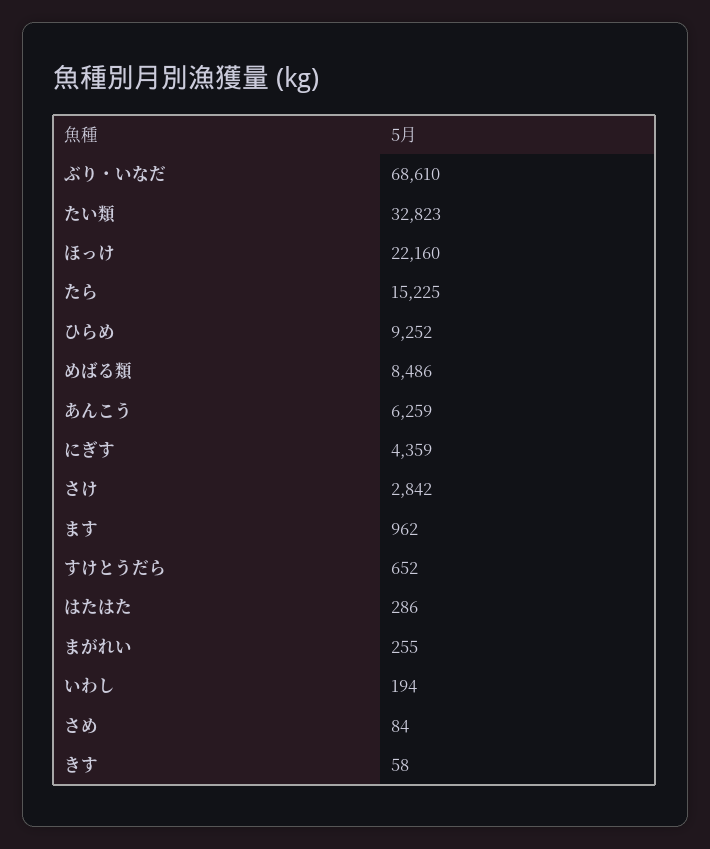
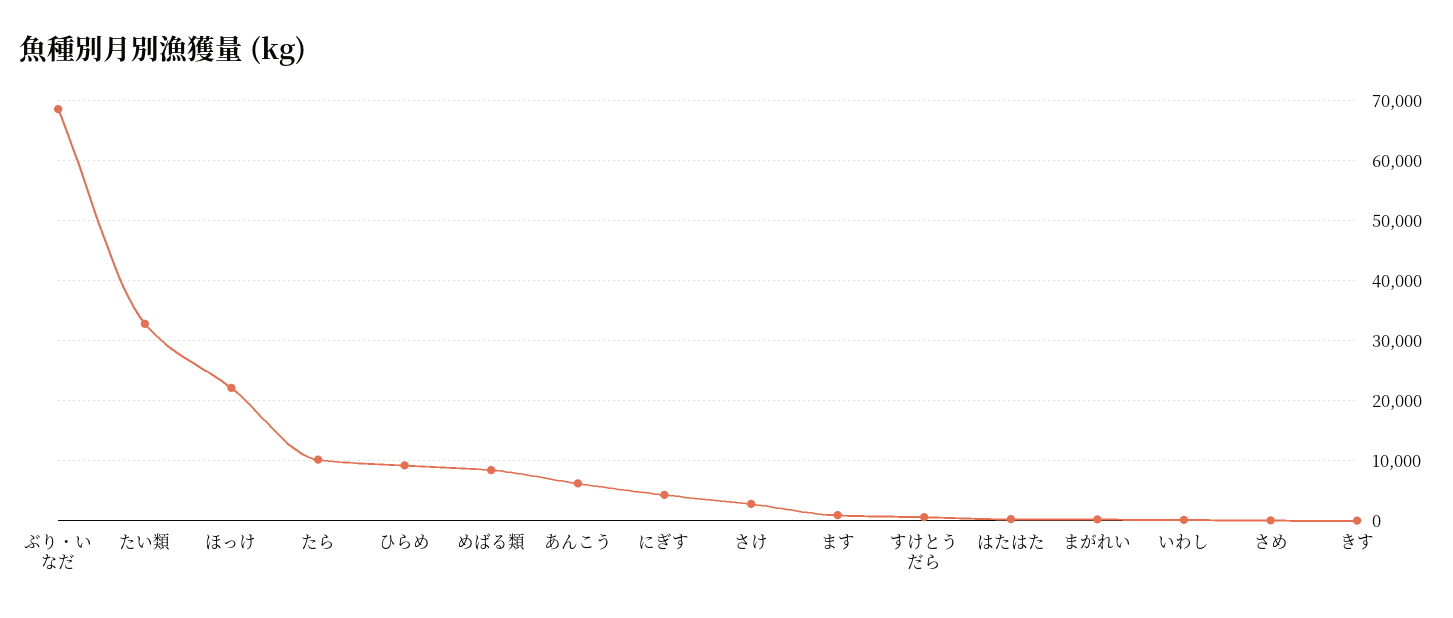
  {
    "ぶり・いなだ": 68610,
    "たい類": 32823,
    "ほっけ": 22160,
-   "たら": 15225,
+   "たら": 10000,
    "ひらめ": 9252,
    "めばる類": 8486,
    "あんこう": 6259,
    "にぎす": 4359,
    "さけ": 2842,
    "ます": 962,
    "すけとうだら": 652,
    "はたはた": 286,
    "まがれい": 255,
    "いわし": 194,
    "さめ": 84,
    "きす": 58
  }

